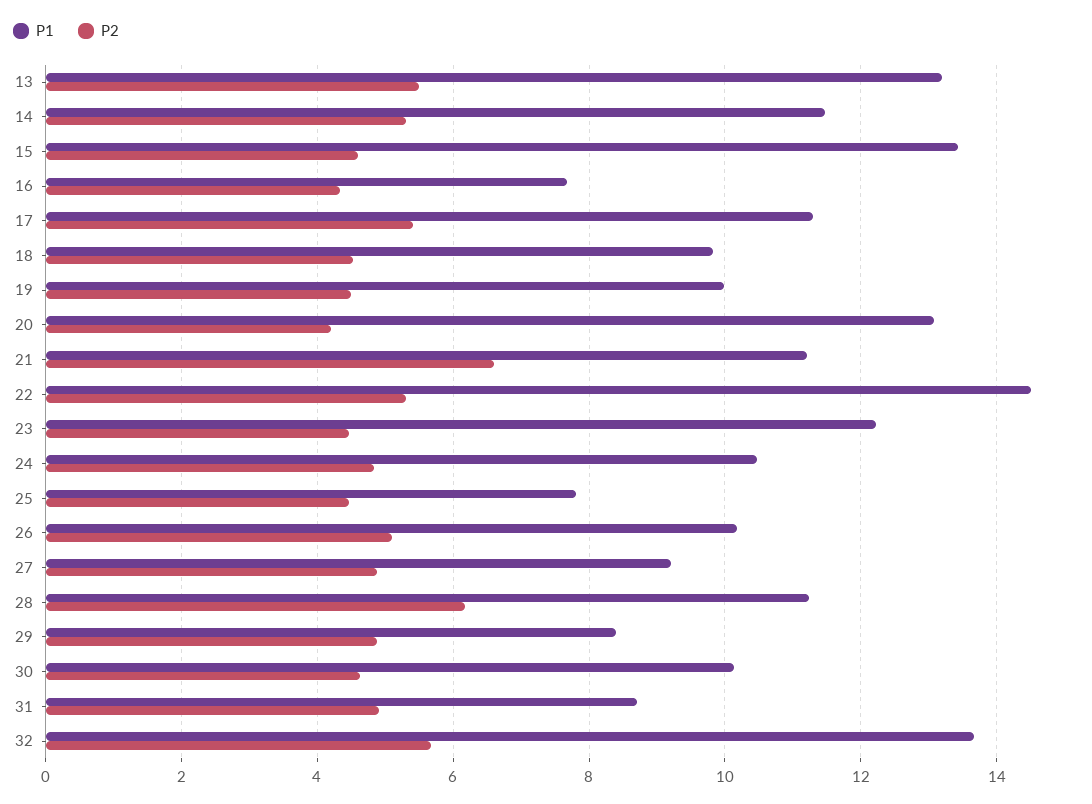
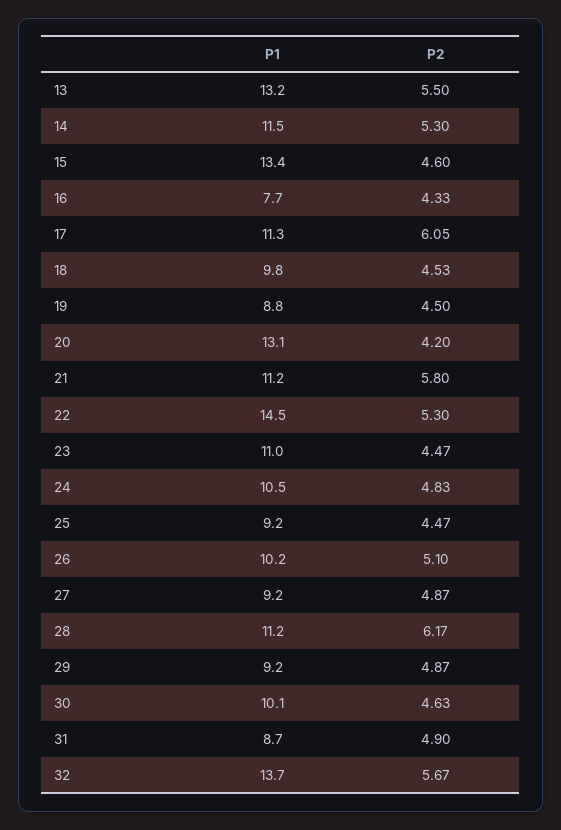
  {
    "P1": {
      "13": 13.2,
      "14": 11.5,
      "15": 13.4,
      "16": 7.7,
      "17": 11.3,
      "18": 9.8,
-     "19": 10,
+     "19": 8.8,
      "20": 13.1,
      "21": 11.2,
      "22": 14.5,
-     "23": 12.2,
+     "23": 11,
      "24": 10.5,
-     "25": 7.8,
+     "25": 9.2,
      "26": 10.2,
      "27": 9.2,
      "28": 11.2,
-     "29": 8.4,
+     "29": 9.2,
      "30": 10.1,
      "31": 8.7,
      "32": 13.7
    },
    "P2": {
      "13": 5.5,
      "14": 5.3,
      "15": 4.6,
      "16": 4.33,
-     "17": 5.4,
+     "17": 6.05,
      "18": 4.53,
      "19": 4.5,
      "20": 4.2,
-     "21": 6.6,
+     "21": 5.8,
      "22": 5.3,
      "23": 4.47,
      "24": 4.83,
      "25": 4.47,
      "26": 5.1,
      "27": 4.87,
      "28": 6.17,
      "29": 4.87,
      "30": 4.63,
      "31": 4.9,
      "32": 5.67
    }
  }

